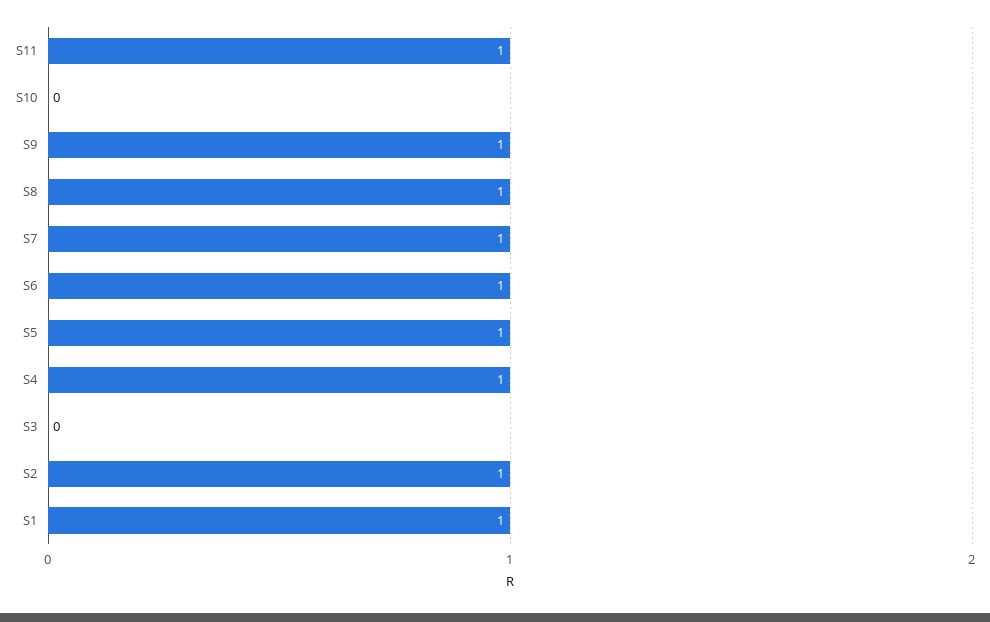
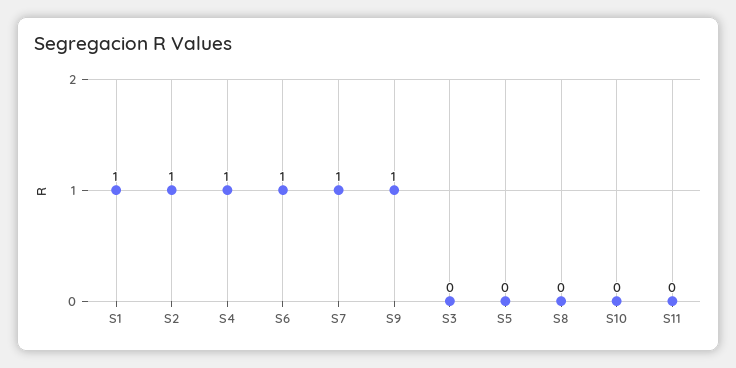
  {
-   "S11": 1,
+   "S11": 0,
    "S10": 0,
    "S9": 1,
-   "S8": 1,
+   "S8": 0,
    "S7": 1,
    "S6": 1,
-   "S5": 1,
+   "S5": 0,
    "S4": 1,
    "S3": 0,
    "S2": 1,
    "S1": 1
  }

